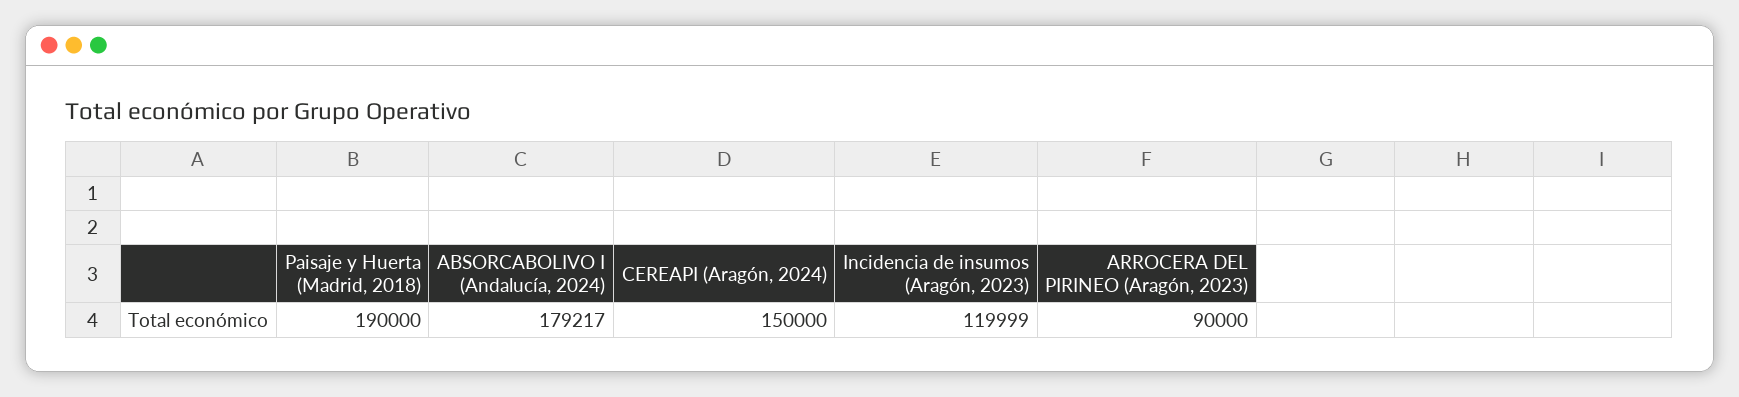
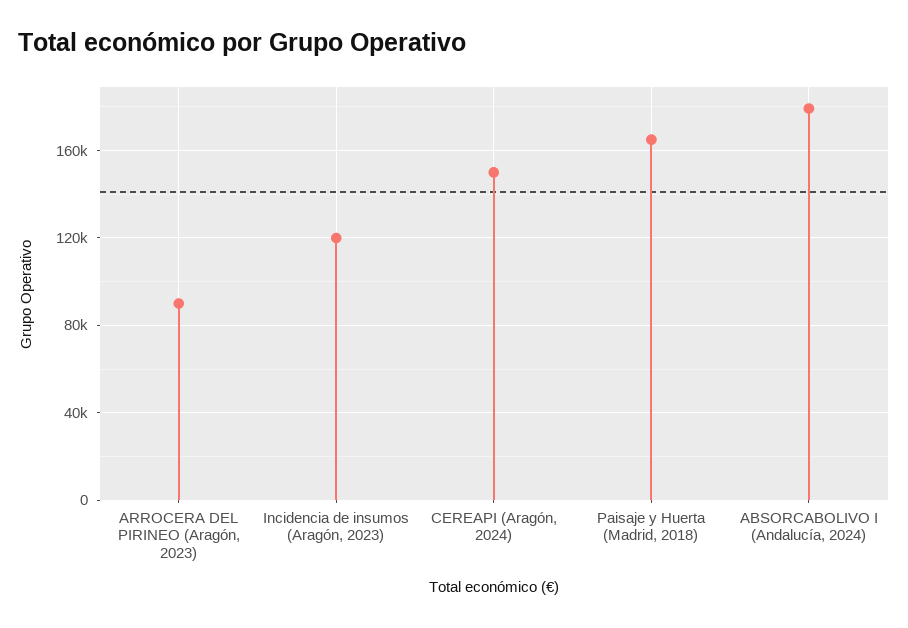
  {
-   "Paisaje y Huerta (Madrid, 2018)": 190000,
+   "Paisaje y Huerta (Madrid, 2018)": 165000,
    "ABSORCABOLIVO I (Andalucía, 2024)": 179217,
    "CEREAPI (Aragón, 2024)": 150000,
    "Incidencia de insumos (Aragón, 2023)": 119999,
    "ARROCERA DEL PIRINEO (Aragón, 2023)": 90000
  }

